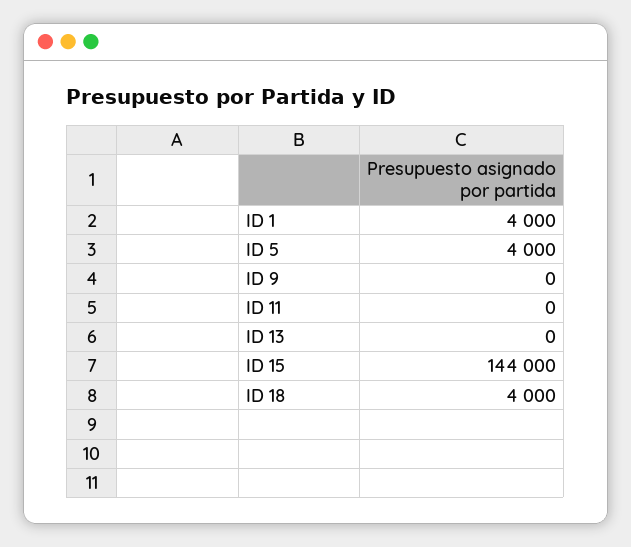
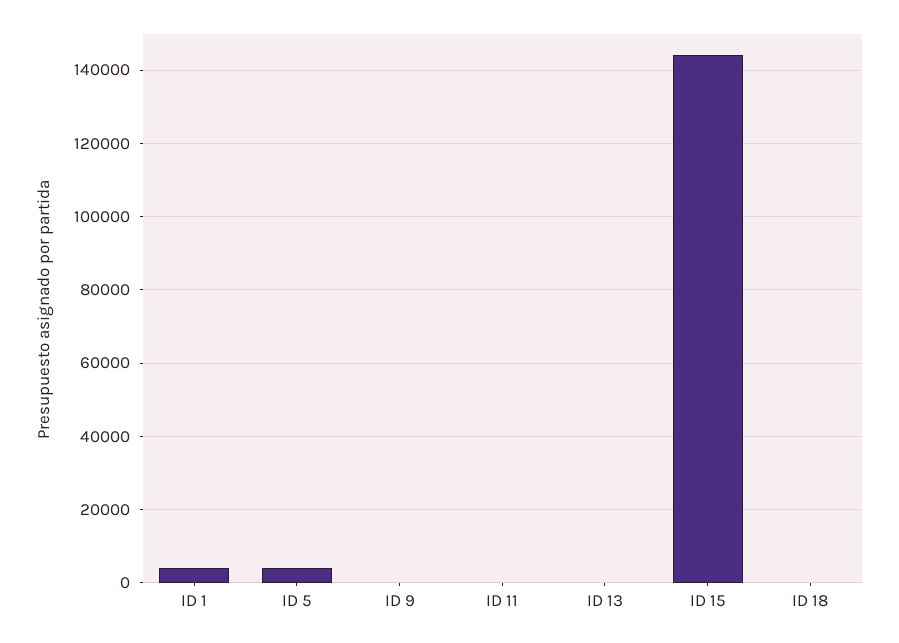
  {
    "ID 1": 4000,
    "ID 5": 4000,
    "ID 9": 0,
    "ID 11": 0,
    "ID 13": 0,
    "ID 15": 144000,
-   "ID 18": 4000
+   "ID 18": 0
  }

